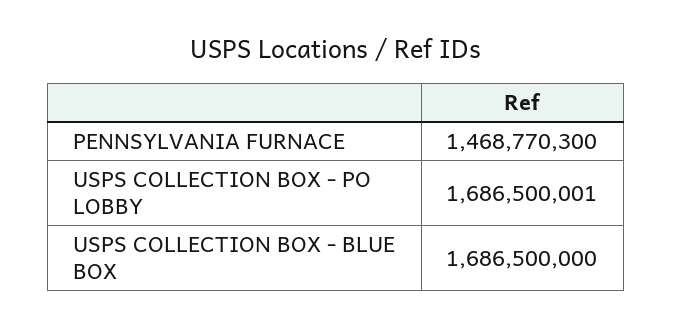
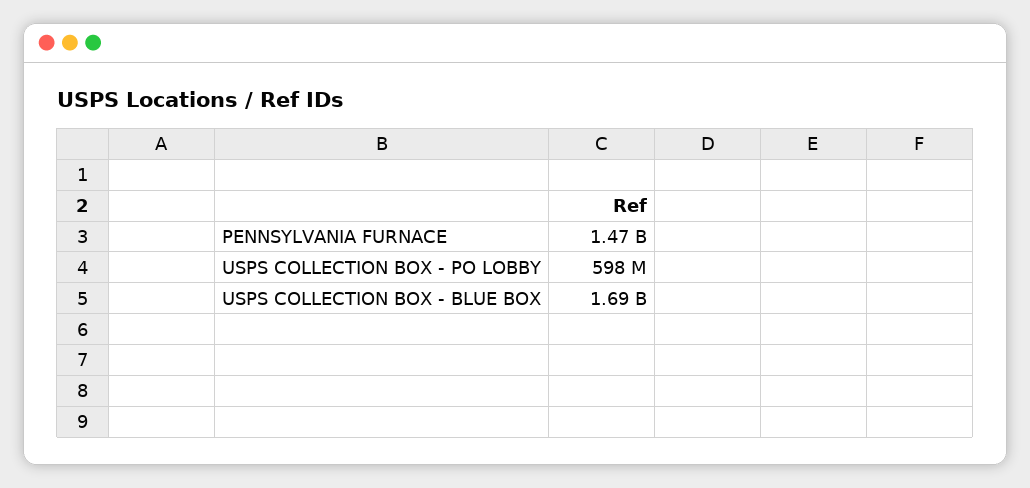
  {
    "PENNSYLVANIA FURNACE": 1468770300,
-   "USPS COLLECTION BOX - PO LOBBY": 1686500001,
+   "USPS COLLECTION BOX - PO LOBBY": 598000000,
    "USPS COLLECTION BOX - BLUE BOX": 1686500000
  }

